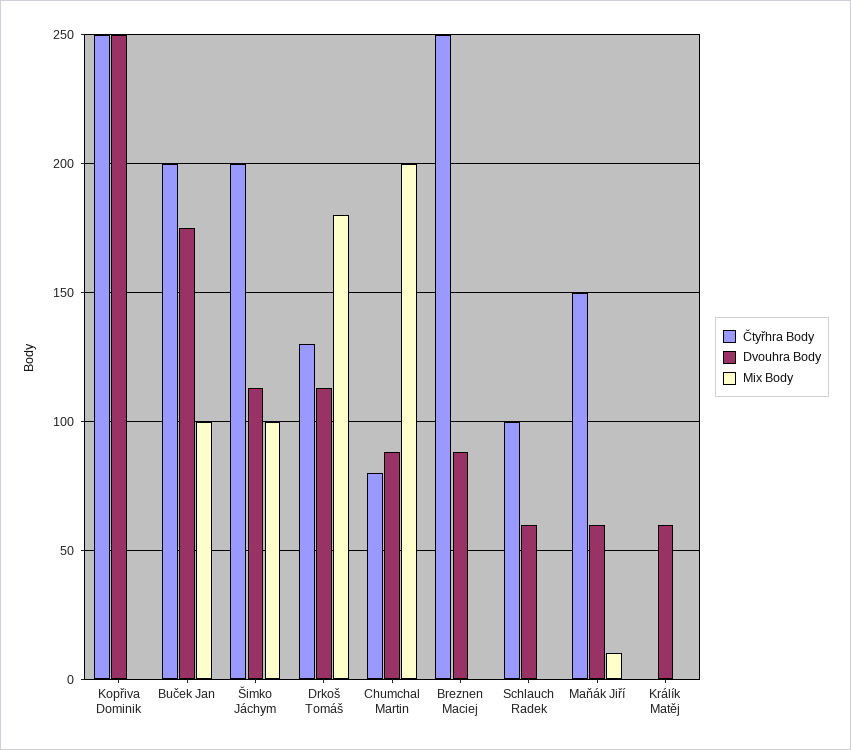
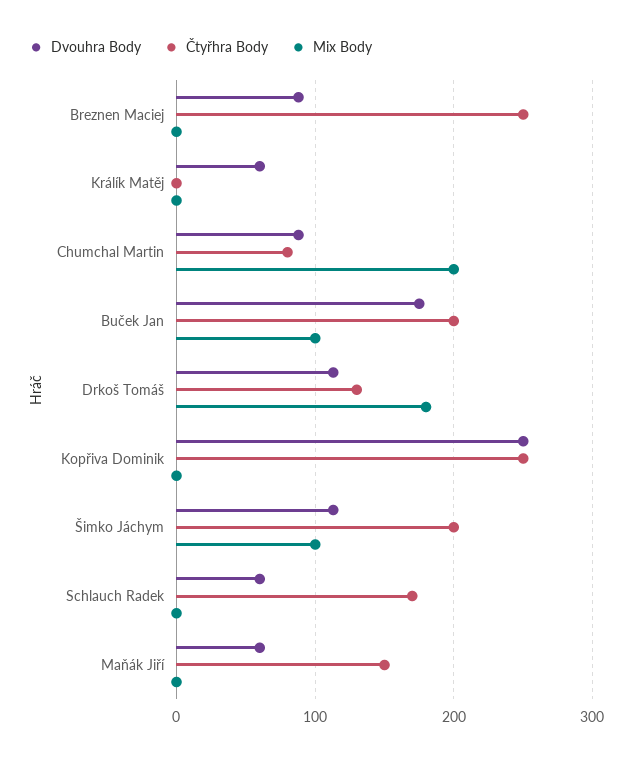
  {
    "Čtyřhra Body": {
      "Kopřiva Dominik": 250,
      "Buček Jan": 200,
      "Šimko Jáchym": 200,
      "Drkoš Tomáš": 130,
      "Chumchal Martin": 80,
      "Breznen Maciej": 250,
-     "Schlauch Radek": 100,
+     "Schlauch Radek": 170,
      "Maňák Jiří": 150,
      "Králík Matěj": 0
    },
    "Dvouhra Body": {
      "Kopřiva Dominik": 250,
      "Buček Jan": 175,
      "Šimko Jáchym": 115,
      "Drkoš Tomáš": 115,
      "Chumchal Martin": 90,
      "Breznen Maciej": 90,
      "Schlauch Radek": 60,
      "Maňák Jiří": 60,
      "Králík Matěj": 60
    },
    "Mix Body": {
      "Kopřiva Dominik": 0,
      "Buček Jan": 100,
      "Šimko Jáchym": 100,
      "Drkoš Tomáš": 180,
      "Chumchal Martin": 200,
      "Breznen Maciej": 0,
      "Schlauch Radek": 0,
-     "Maňák Jiří": 10,
+     "Maňák Jiří": 0,
      "Králík Matěj": 0
    }
  }

